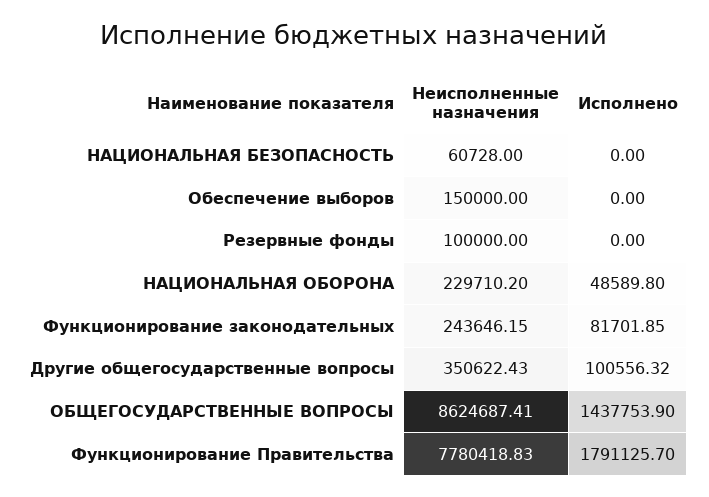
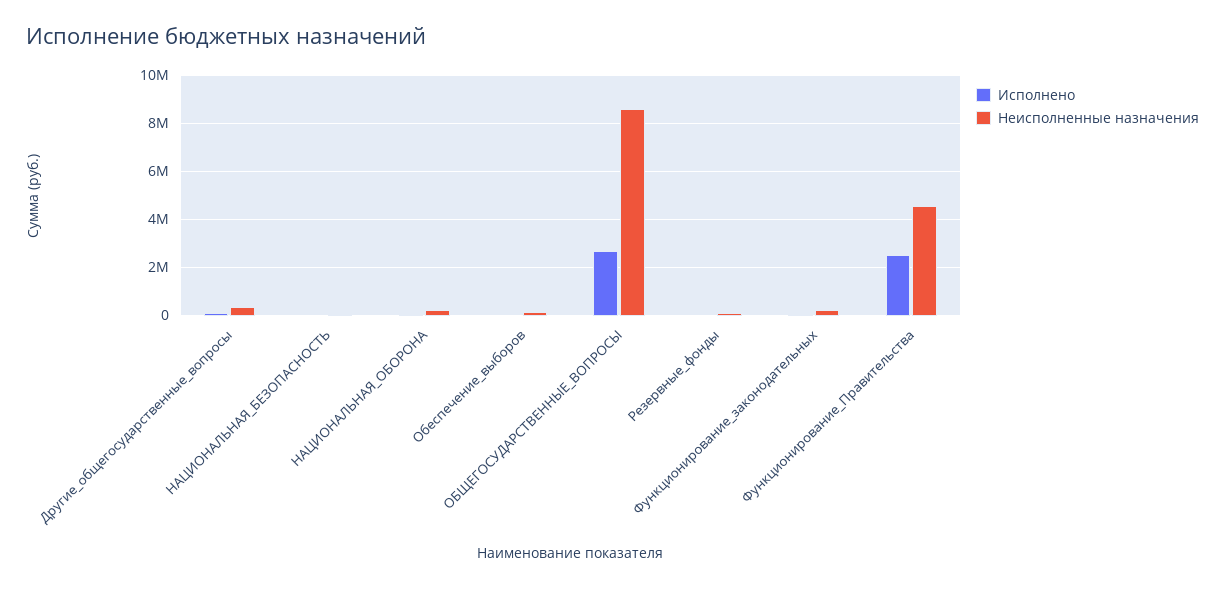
  {
    "Неисполненные назначения": {
      "НАЦИОНАЛЬНАЯ БЕЗОПАСНОСТЬ": 60728,
      "Обеспечение выборов": 150000,
      "Резервные фонды": 100000,
      "НАЦИОНАЛЬНАЯ ОБОРОНА": 229710.2,
      "Функционирование законодательных": 243646.15,
      "Другие общегосударственные вопросы": 350622.43,
      "ОБЩЕГОСУДАРСТВЕННЫЕ ВОПРОСЫ": 8624687.41,
-     "Функционирование Правительства": 7780418.83
+     "Функционирование Правительства": 4500000
    },
    "Исполнено": {
      "НАЦИОНАЛЬНАЯ БЕЗОПАСНОСТЬ": 0,
      "Обеспечение выборов": 0,
      "Резервные фонды": 0,
      "НАЦИОНАЛЬНАЯ ОБОРОНА": 48589.8,
      "Функционирование законодательных": 81701.85,
      "Другие общегосударственные вопросы": 100556.32,
-     "ОБЩЕГОСУДАРСТВЕННЫЕ ВОПРОСЫ": 1437753.9,
+     "ОБЩЕГОСУДАРСТВЕННЫЕ ВОПРОСЫ": 2750000,
-     "Функционирование Правительства": 1791125.7
+     "Функционирование Правительства": 2500000
    }
  }

